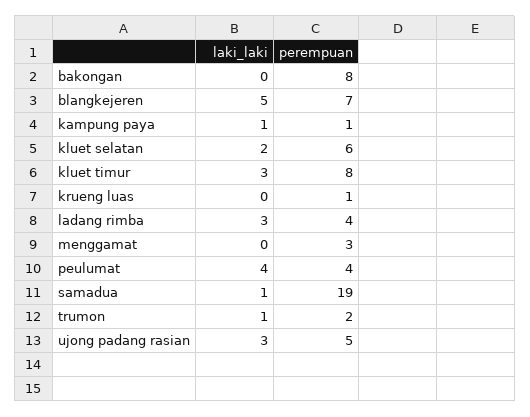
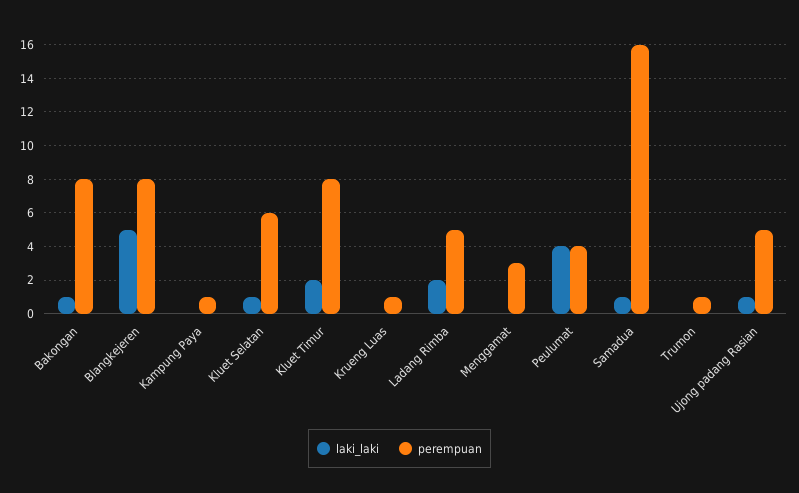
  {
    "laki_laki": {
-     "bakongan": 0,
+     "bakongan": 1,
      "blangkejeren": 5,
-     "kampung paya": 1,
+     "kampung paya": 0,
-     "kluet selatan": 2,
+     "kluet selatan": 1,
-     "kluet timur": 3,
+     "kluet timur": 2,
      "krueng luas": 0,
-     "ladang rimba": 3,
+     "ladang rimba": 2,
      "menggamat": 0,
      "peulumat": 4,
      "samadua": 1,
-     "trumon": 1,
+     "trumon": 0,
-     "ujong padang rasian": 3
+     "ujong padang rasian": 1
    },
    "perempuan": {
      "bakongan": 8,
-     "blangkejeren": 7,
+     "blangkejeren": 8,
      "kampung paya": 1,
      "kluet selatan": 6,
      "kluet timur": 8,
      "krueng luas": 1,
-     "ladang rimba": 4,
+     "ladang rimba": 5,
      "menggamat": 3,
      "peulumat": 4,
-     "samadua": 19,
+     "samadua": 16,
-     "trumon": 2,
+     "trumon": 1,
      "ujong padang rasian": 5
    }
  }

